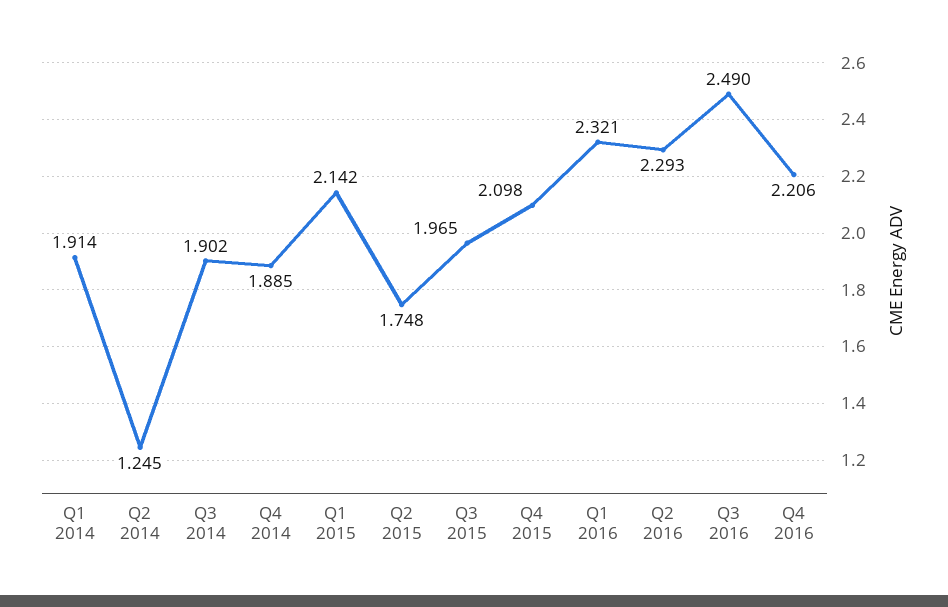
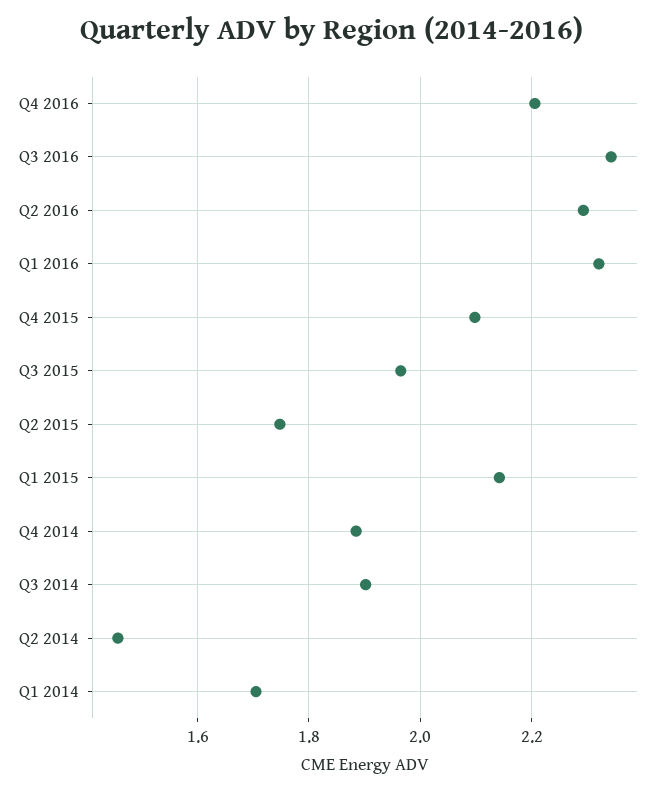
  {
-   "Q1 2014": 1.914,
+   "Q1 2014": 1.7,
-   "Q2 2014": 1.245,
+   "Q2 2014": 1.46,
    "Q3 2014": 1.902,
    "Q4 2014": 1.885,
    "Q1 2015": 2.142,
    "Q2 2015": 1.748,
    "Q3 2015": 1.965,
    "Q4 2015": 2.098,
    "Q1 2016": 2.321,
    "Q2 2016": 2.293,
-   "Q3 2016": 2.49,
+   "Q3 2016": 2.34,
    "Q4 2016": 2.206
  }

